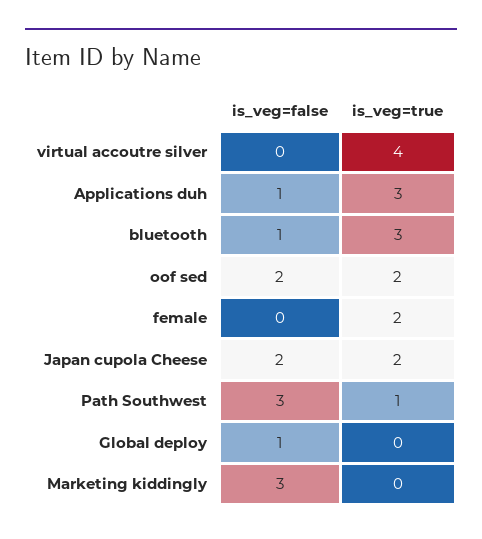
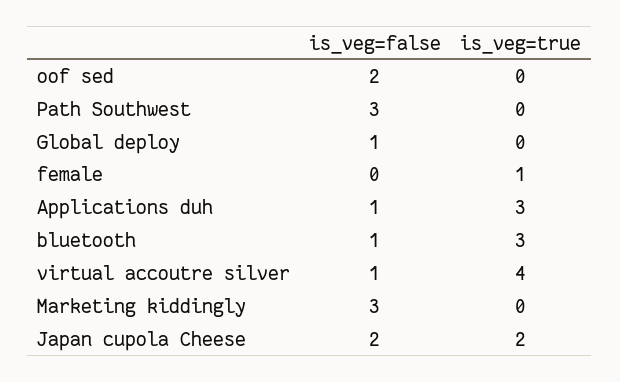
  {
    "is_veg=false": {
-     "virtual accoutre silver": 0,
+     "virtual accoutre silver": 1,
      "Applications duh": 1,
      "bluetooth": 1,
      "oof sed": 2,
      "female": 0,
      "Japan cupola Cheese": 2,
      "Path Southwest": 3,
      "Global deploy": 1,
      "Marketing kiddingly": 3
    },
    "is_veg=true": {
      "virtual accoutre silver": 4,
      "Applications duh": 3,
      "bluetooth": 3,
-     "oof sed": 2,
+     "oof sed": 0,
-     "female": 2,
+     "female": 1,
      "Japan cupola Cheese": 2,
-     "Path Southwest": 1,
+     "Path Southwest": 0,
      "Global deploy": 0,
      "Marketing kiddingly": 0
    }
  }

